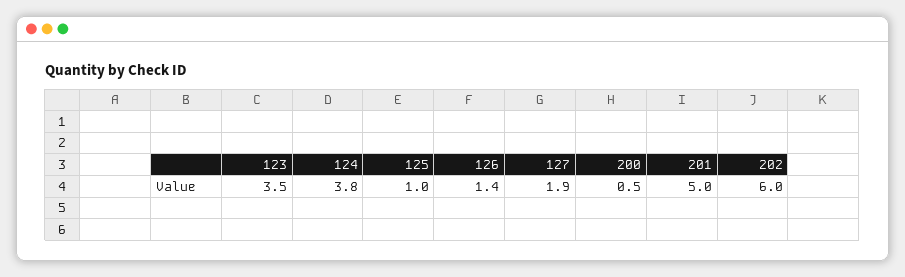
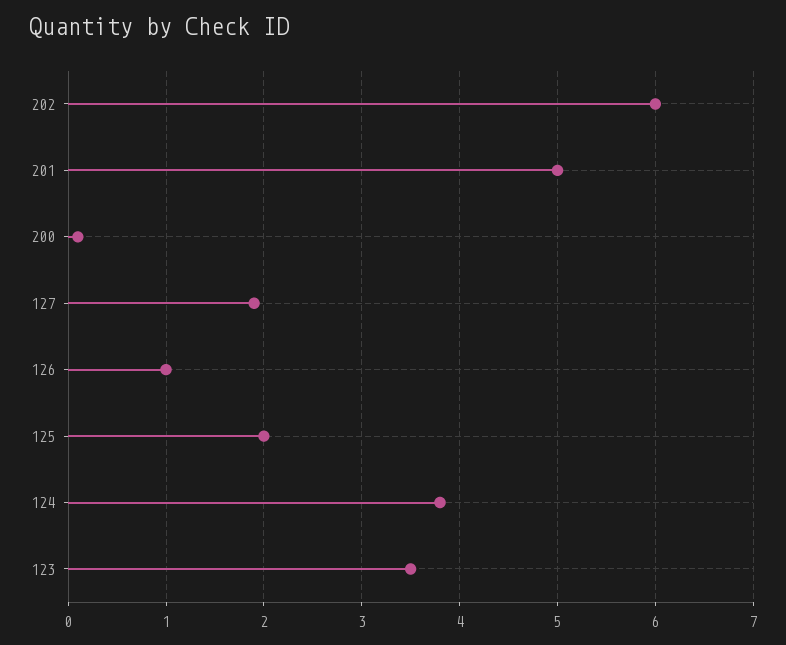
  {
    "123": 3.5,
    "124": 3.8,
-   "125": 1,
+   "125": 2,
-   "126": 1.4,
+   "126": 1,
    "127": 1.9,
-   "200": 0.5,
+   "200": 0.1,
    "201": 5,
    "202": 6
  }

